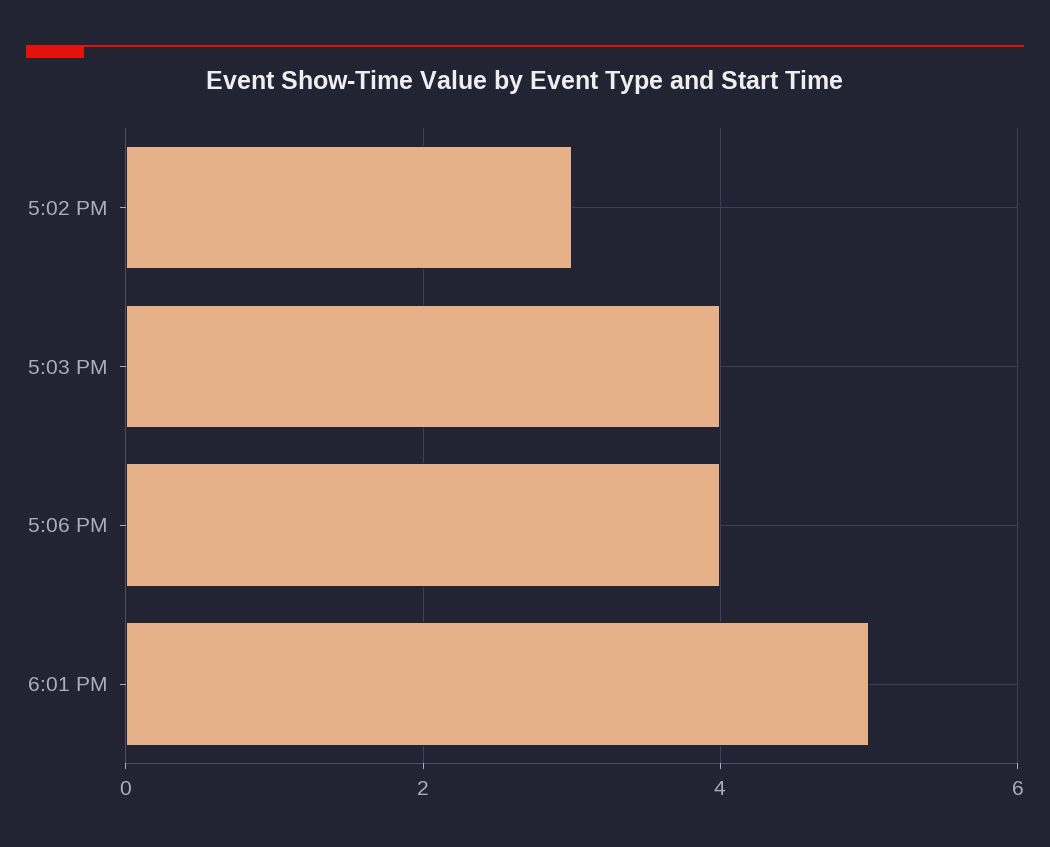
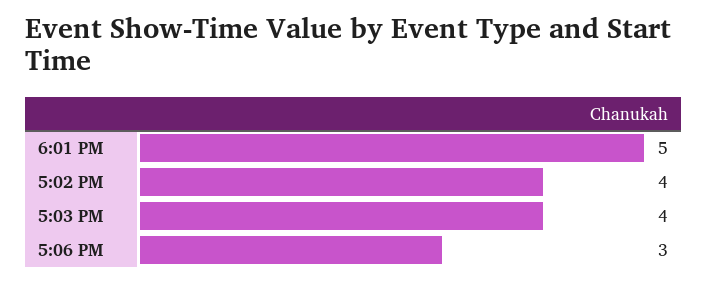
  {
-   "5:02 PM": 3,
+   "5:02 PM": 4,
    "5:03 PM": 4,
-   "5:06 PM": 4,
+   "5:06 PM": 3,
    "6:01 PM": 5
  }

